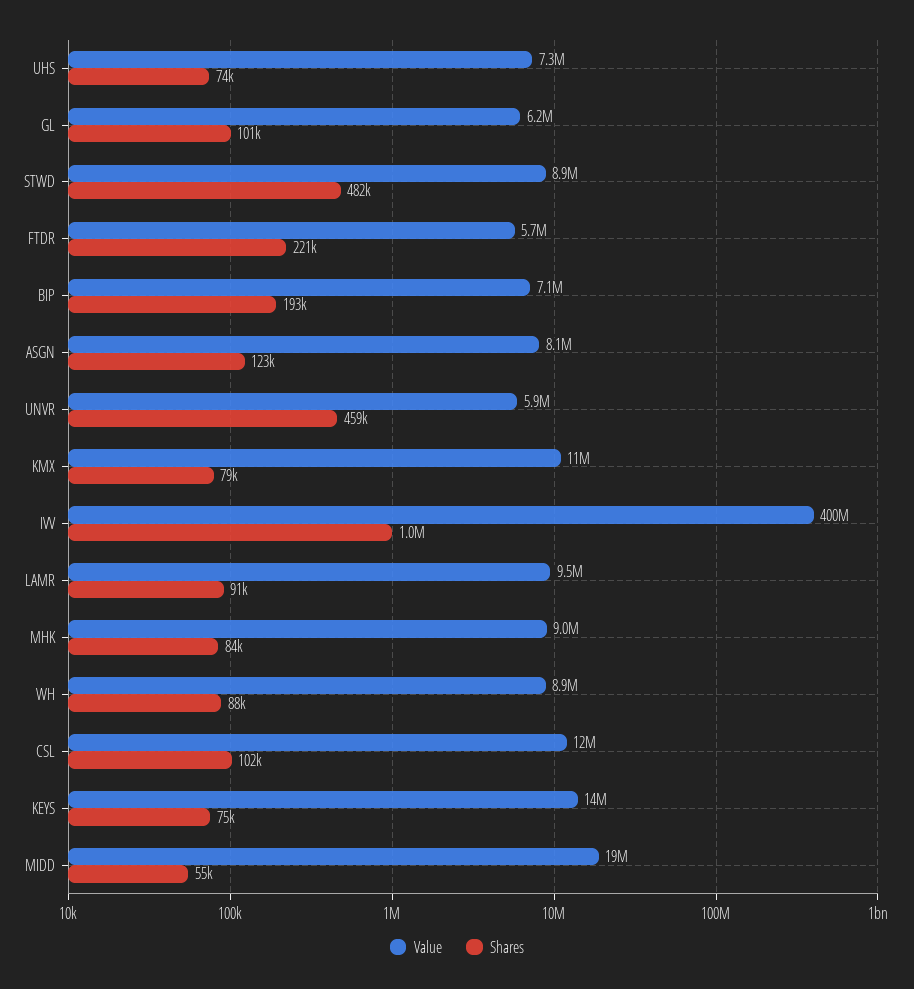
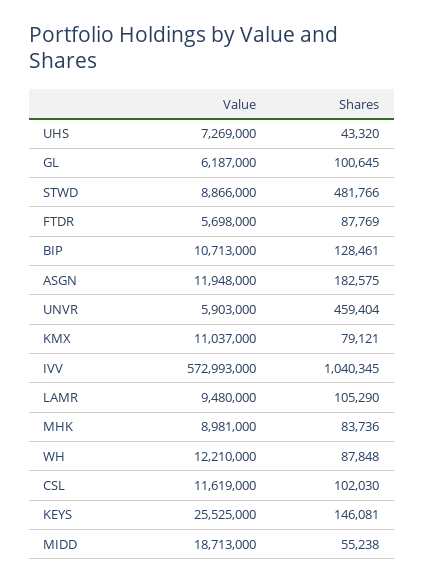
  {
    "Value": {
      "UHS": 7269000,
      "GL": 6187000,
      "STWD": 8866000,
      "FTDR": 5698000,
-     "BIP": 7100000,
+     "BIP": 10713000,
-     "ASGN": 8100000,
+     "ASGN": 11948000,
      "UNVR": 5903000,
      "KMX": 11037000,
-     "IVV": 400000000,
+     "IVV": 572993000,
      "LAMR": 9480000,
      "MHK": 8981000,
-     "WH": 8900000,
+     "WH": 12210000,
      "CSL": 11619000,
-     "KEYS": 14000000,
+     "KEYS": 25525000,
      "MIDD": 18713000
    },
    "Shares": {
-     "UHS": 74000,
+     "UHS": 43320,
      "GL": 100645,
      "STWD": 481766,
-     "FTDR": 221000,
+     "FTDR": 87769,
-     "BIP": 193000,
+     "BIP": 128461,
-     "ASGN": 123000,
+     "ASGN": 182575,
      "UNVR": 459404,
      "KMX": 79121,
      "IVV": 1040345,
-     "LAMR": 91000,
+     "LAMR": 105290,
      "MHK": 83736,
      "WH": 87848,
      "CSL": 102030,
-     "KEYS": 75000,
+     "KEYS": 146081,
      "MIDD": 55238
    }
  }

